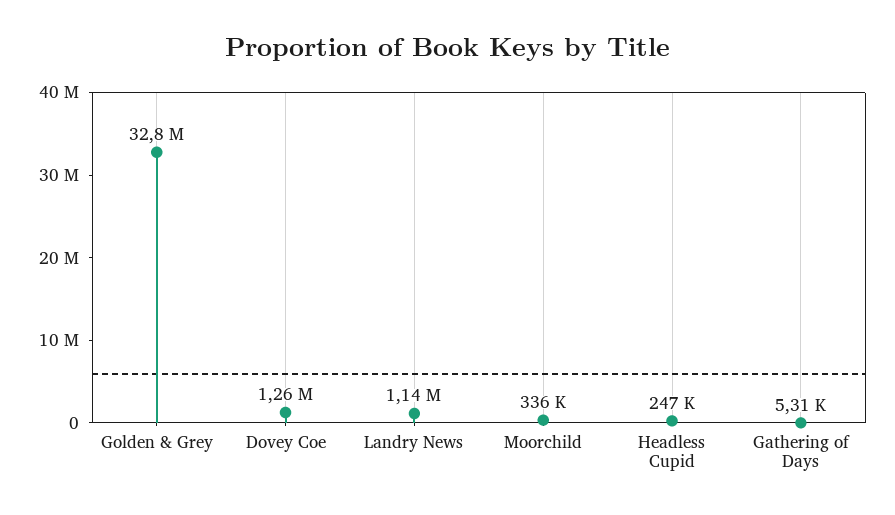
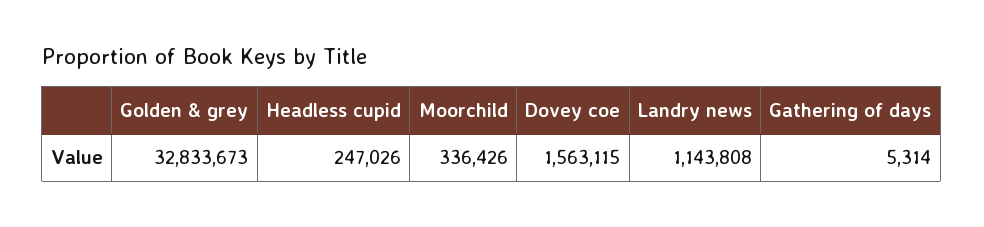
  {
    "Golden & Grey": 32833673,
-   "Dovey Coe": 1260000,
+   "Dovey Coe": 1563115,
    "Landry News": 1143808,
    "Moorchild": 336426,
    "Headless Cupid": 247026,
    "Gathering of Days": 5314
  }

